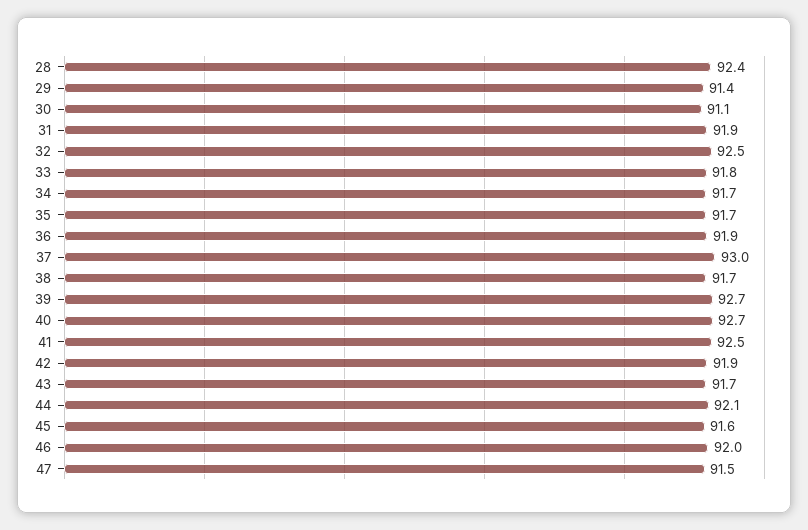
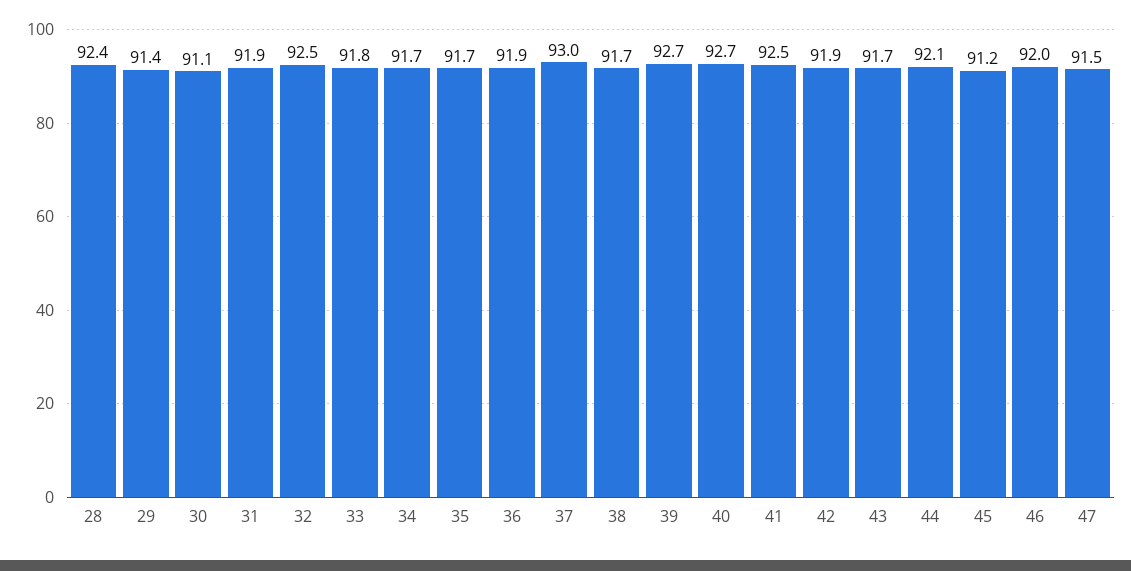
  {
    "28": 92.4,
    "29": 91.4,
    "30": 91.1,
    "31": 91.9,
    "32": 92.5,
    "33": 91.8,
    "34": 91.7,
    "35": 91.7,
    "36": 91.9,
    "37": 93,
    "38": 91.7,
    "39": 92.7,
    "40": 92.7,
    "41": 92.5,
    "42": 91.9,
    "43": 91.7,
    "44": 92.1,
-   "45": 91.6,
+   "45": 91.2,
    "46": 92,
    "47": 91.5
  }

